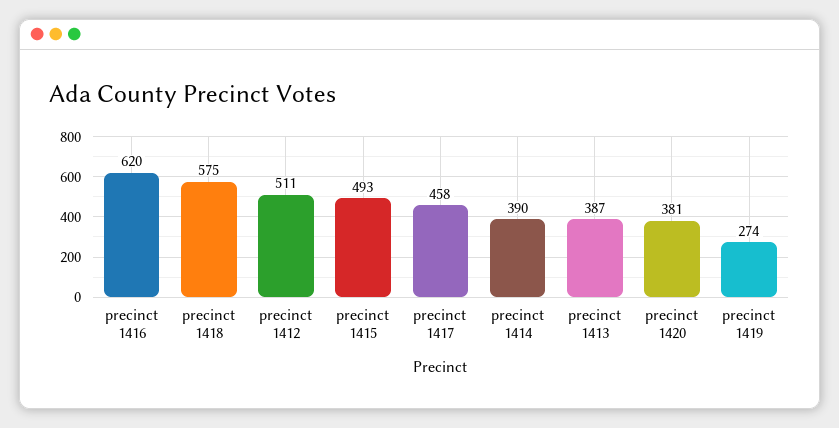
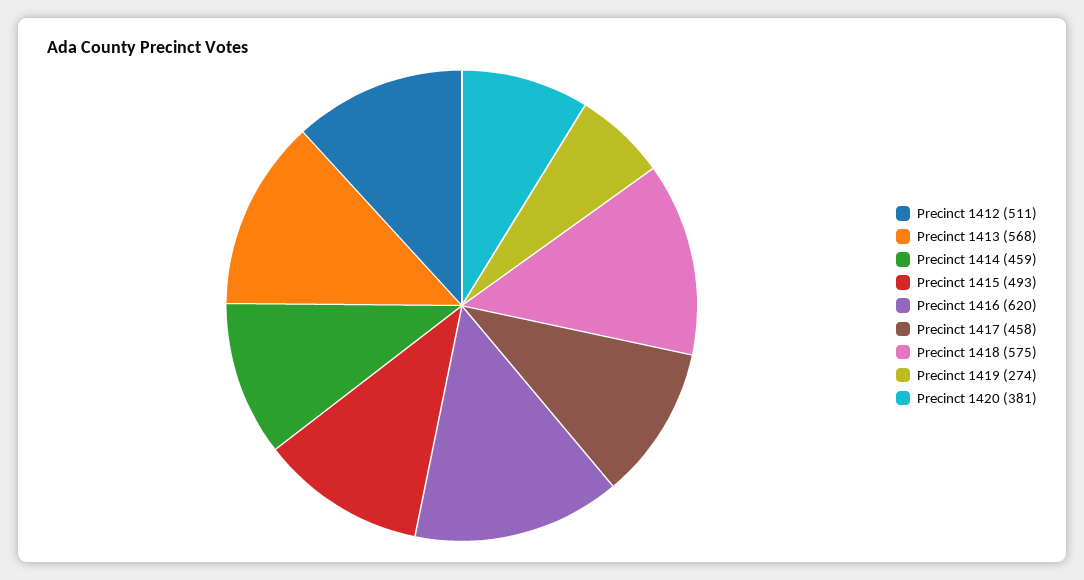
  {
    "precinct 1416": 620,
    "precinct 1418": 575,
    "precinct 1412": 511,
    "precinct 1415": 493,
    "precinct 1417": 458,
-   "precinct 1414": 390,
+   "precinct 1414": 459,
-   "precinct 1413": 387,
+   "precinct 1413": 568,
    "precinct 1420": 381,
    "precinct 1419": 274
  }

